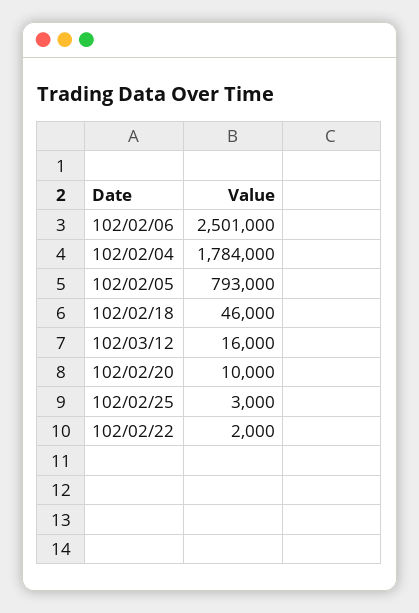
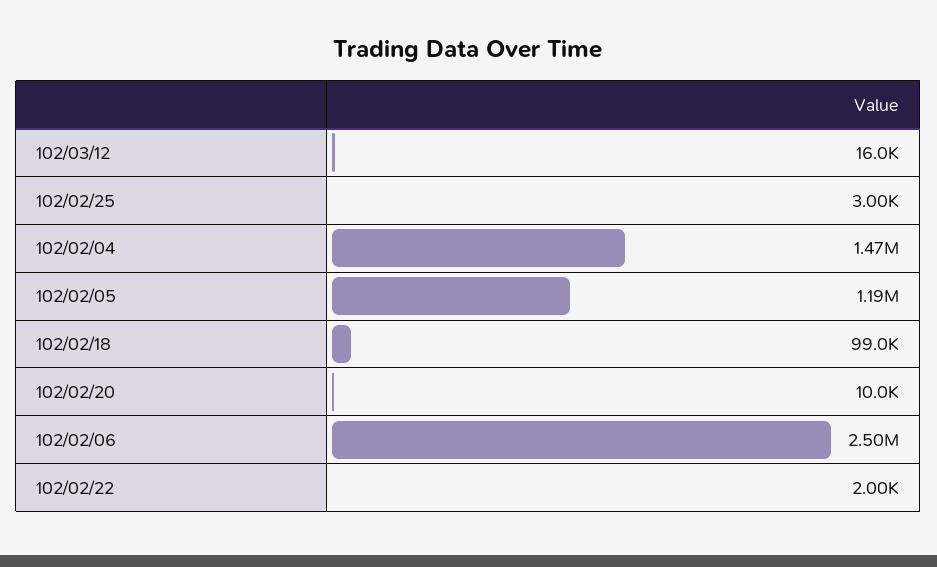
  {
    "102/02/06": 2501000,
-   "102/02/04": 1784000,
+   "102/02/04": 1470000,
-   "102/02/05": 793000,
+   "102/02/05": 1190000,
-   "102/02/18": 46000,
+   "102/02/18": 99000,
    "102/03/12": 16000,
    "102/02/20": 10000,
    "102/02/25": 3000,
    "102/02/22": 2000
  }

